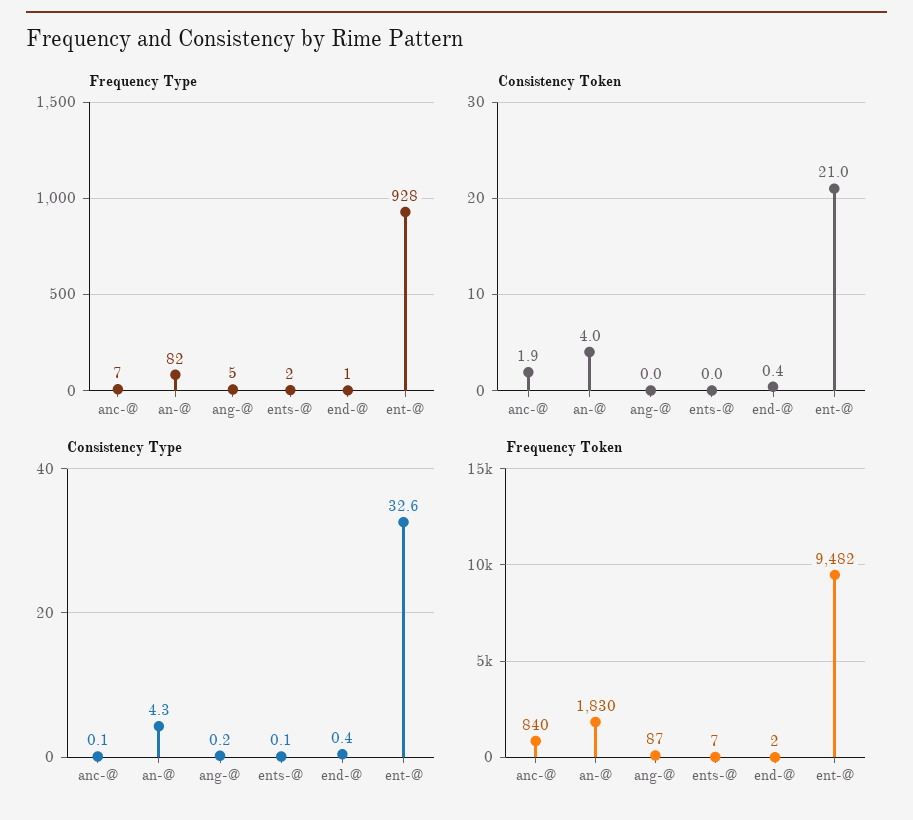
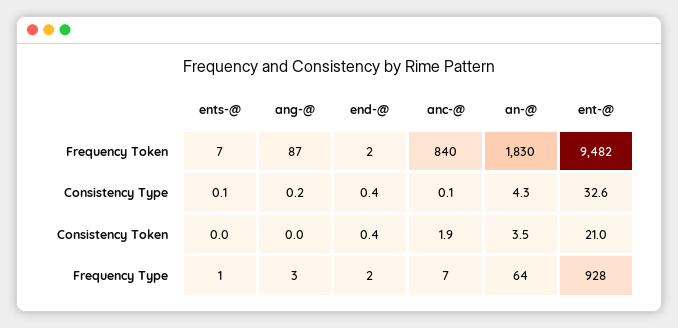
  {
    "Frequency Type": {
      "anc-@": 7,
-     "an-@": 82,
+     "an-@": 64,
-     "ang-@": 5,
+     "ang-@": 3,
-     "ents-@": 2,
+     "ents-@": 1,
-     "end-@": 1,
+     "end-@": 2,
      "ent-@": 928
    },
    "Consistency Token": {
      "anc-@": 1.9,
-     "an-@": 4,
+     "an-@": 3.5,
      "ang-@": 0,
      "ents-@": 0,
      "end-@": 0.4,
      "ent-@": 21
    },
    "Consistency Type": {
      "anc-@": 0.1,
      "an-@": 4.3,
      "ang-@": 0.2,
      "ents-@": 0.1,
      "end-@": 0.4,
      "ent-@": 32.6
    },
    "Frequency Token": {
      "anc-@": 840,
      "an-@": 1830,
      "ang-@": 87,
      "ents-@": 7,
      "end-@": 2,
      "ent-@": 9482
    }
  }

